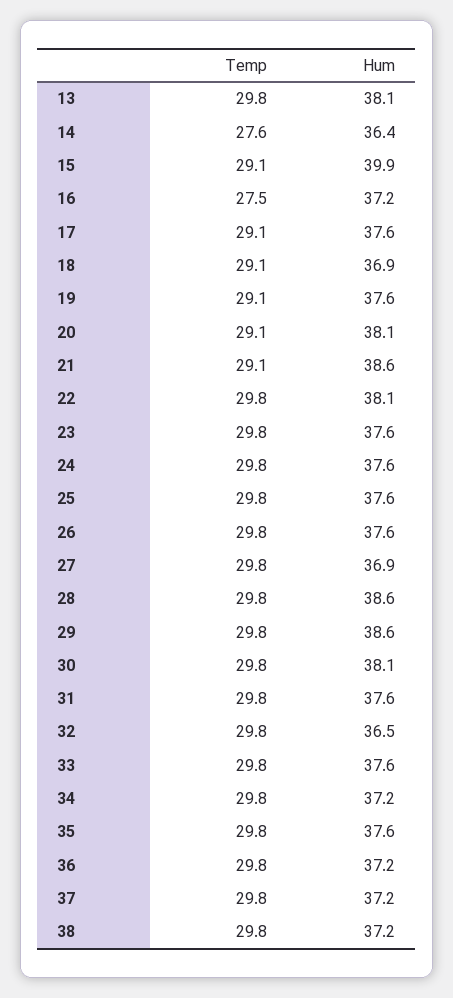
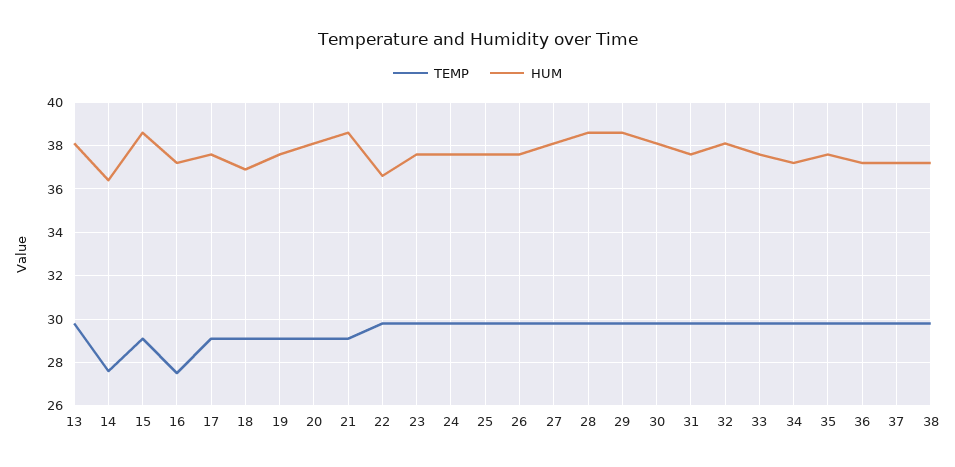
  {
    "Temp": {
      "13": 29.8,
      "14": 27.6,
      "15": 29.1,
      "16": 27.5,
      "17": 29.1,
      "18": 29.1,
      "19": 29.1,
      "20": 29.1,
      "21": 29.1,
      "22": 29.8,
      "23": 29.8,
      "24": 29.8,
      "25": 29.8,
      "26": 29.8,
      "27": 29.8,
      "28": 29.8,
      "29": 29.8,
      "30": 29.8,
      "31": 29.8,
      "32": 29.8,
      "33": 29.8,
      "34": 29.8,
      "35": 29.8,
      "36": 29.8,
      "37": 29.8,
      "38": 29.8
    },
    "Hum": {
      "13": 38.1,
      "14": 36.4,
-     "15": 39.9,
+     "15": 38.5,
      "16": 37.2,
      "17": 37.6,
      "18": 36.9,
      "19": 37.6,
      "20": 38.1,
      "21": 38.6,
-     "22": 38.1,
+     "22": 36.5,
      "23": 37.6,
      "24": 37.6,
      "25": 37.6,
      "26": 37.6,
-     "27": 36.9,
+     "27": 38,
      "28": 38.6,
      "29": 38.6,
      "30": 38.1,
      "31": 37.6,
-     "32": 36.5,
+     "32": 38,
      "33": 37.6,
      "34": 37.2,
      "35": 37.6,
      "36": 37.2,
      "37": 37.2,
      "38": 37.2
    }
  }

